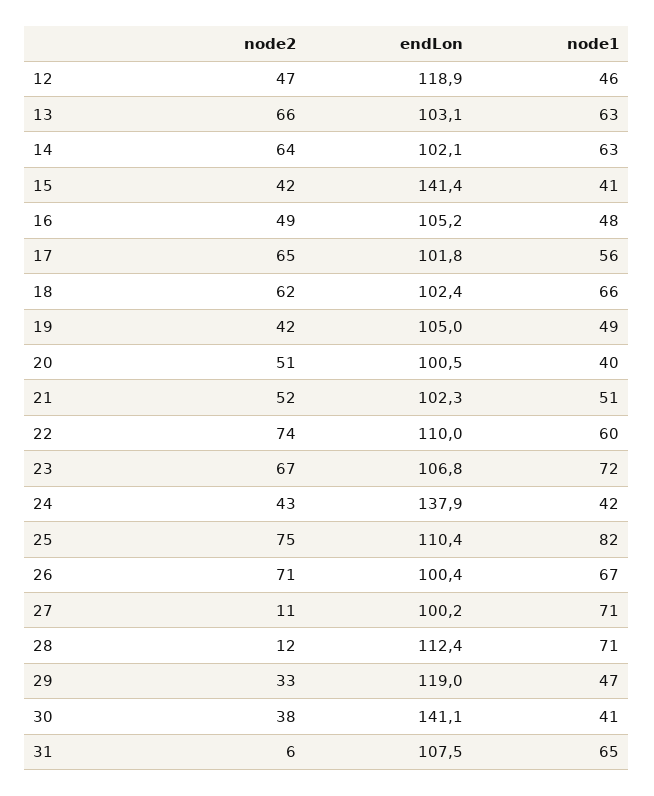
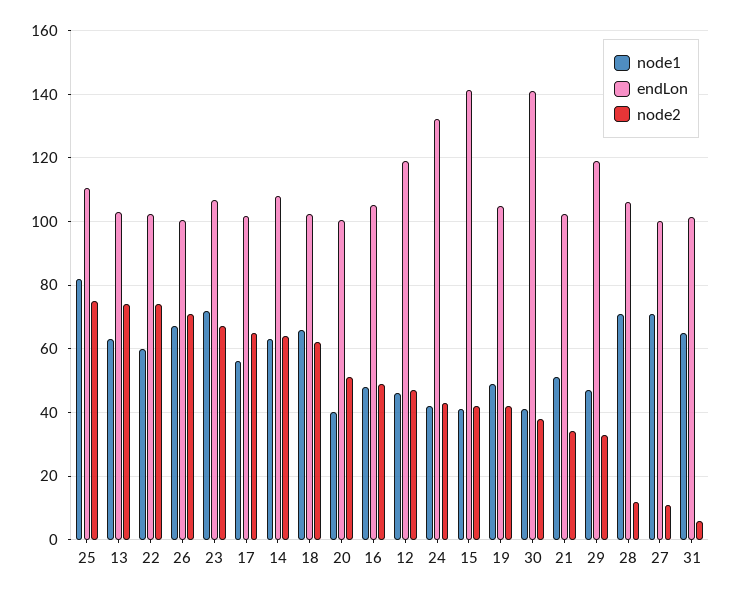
  {
    "node2": {
      "12": 47,
-     "13": 66,
+     "13": 74,
      "14": 64,
      "15": 42,
      "16": 49,
      "17": 65,
      "18": 62,
      "19": 42,
      "20": 51,
-     "21": 52,
+     "21": 34,
      "22": 74,
      "23": 67,
      "24": 43,
      "25": 75,
      "26": 71,
      "27": 11,
      "28": 12,
      "29": 33,
      "30": 38,
      "31": 6
    },
    "endLon": {
      "12": 118.9,
      "13": 103.1,
-     "14": 102.1,
+     "14": 108,
      "15": 141.4,
      "16": 105.2,
      "17": 101.8,
      "18": 102.4,
      "19": 105,
      "20": 100.5,
      "21": 102.3,
-     "22": 110,
+     "22": 102,
      "23": 106.8,
-     "24": 137.9,
+     "24": 132,
      "25": 110.4,
      "26": 100.4,
      "27": 100.2,
-     "28": 112.4,
+     "28": 106,
      "29": 119,
      "30": 141.1,
-     "31": 107.5
+     "31": 102
    },
    "node1": {
      "12": 46,
      "13": 63,
      "14": 63,
      "15": 41,
      "16": 48,
      "17": 56,
      "18": 66,
      "19": 49,
      "20": 40,
      "21": 51,
      "22": 60,
      "23": 72,
      "24": 42,
      "25": 82,
      "26": 67,
      "27": 71,
      "28": 71,
      "29": 47,
      "30": 41,
      "31": 65
    }
  }

